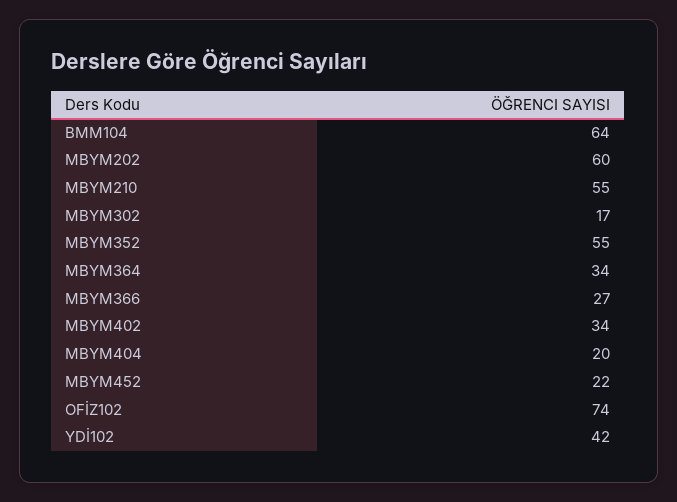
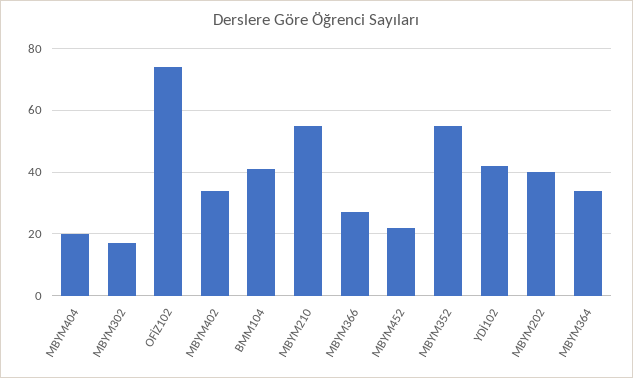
  {
-   "BMM104": 64,
+   "BMM104": 40,
-   "MBYM202": 60,
+   "MBYM202": 40,
    "MBYM210": 55,
    "MBYM302": 17,
    "MBYM352": 55,
    "MBYM364": 34,
    "MBYM366": 27,
    "MBYM402": 34,
    "MBYM404": 20,
    "MBYM452": 22,
    "OFİZ102": 74,
    "YDİ102": 42
  }

